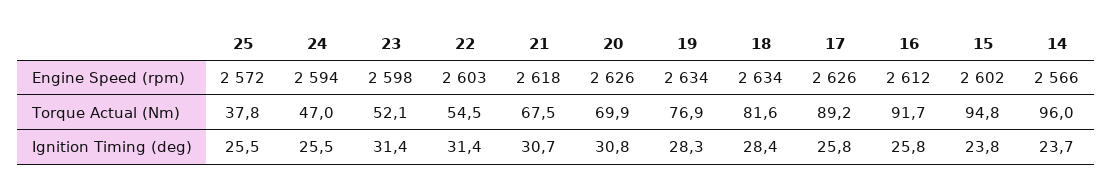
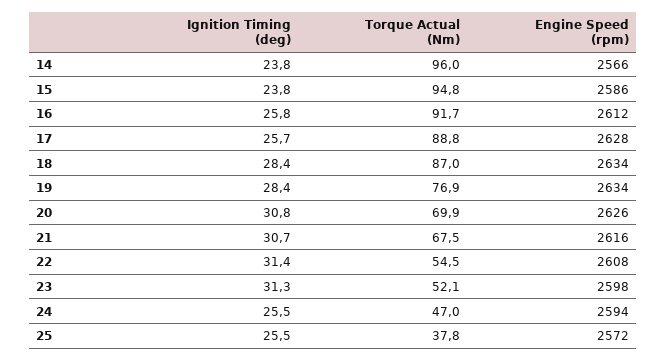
  {
    "25": {
      "Engine Speed (rpm)": 2572,
      "Torque Actual (Nm)": 37.8,
      "Ignition Timing (deg)": 25.5
    },
    "24": {
      "Engine Speed (rpm)": 2594,
      "Torque Actual (Nm)": 47,
      "Ignition Timing (deg)": 25.5
    },
    "23": {
      "Engine Speed (rpm)": 2598,
      "Torque Actual (Nm)": 52.1,
-     "Ignition Timing (deg)": 31.4
+     "Ignition Timing (deg)": 31.3
    },
    "22": {
-     "Engine Speed (rpm)": 2603,
+     "Engine Speed (rpm)": 2608,
      "Torque Actual (Nm)": 54.5,
      "Ignition Timing (deg)": 31.4
    },
    "21": {
-     "Engine Speed (rpm)": 2618,
+     "Engine Speed (rpm)": 2616,
      "Torque Actual (Nm)": 67.5,
      "Ignition Timing (deg)": 30.7
    },
    "20": {
      "Engine Speed (rpm)": 2626,
      "Torque Actual (Nm)": 69.9,
      "Ignition Timing (deg)": 30.8
    },
    "19": {
      "Engine Speed (rpm)": 2634,
      "Torque Actual (Nm)": 76.9,
-     "Ignition Timing (deg)": 28.3
+     "Ignition Timing (deg)": 28.4
    },
    "18": {
      "Engine Speed (rpm)": 2634,
-     "Torque Actual (Nm)": 81.6,
+     "Torque Actual (Nm)": 87,
      "Ignition Timing (deg)": 28.4
    },
    "17": {
-     "Engine Speed (rpm)": 2626,
+     "Engine Speed (rpm)": 2628,
-     "Torque Actual (Nm)": 89.2,
+     "Torque Actual (Nm)": 88.8,
-     "Ignition Timing (deg)": 25.8
+     "Ignition Timing (deg)": 25.7
    },
    "16": {
      "Engine Speed (rpm)": 2612,
      "Torque Actual (Nm)": 91.7,
      "Ignition Timing (deg)": 25.8
    },
    "15": {
-     "Engine Speed (rpm)": 2602,
+     "Engine Speed (rpm)": 2586,
      "Torque Actual (Nm)": 94.8,
      "Ignition Timing (deg)": 23.8
    },
    "14": {
      "Engine Speed (rpm)": 2566,
      "Torque Actual (Nm)": 96,
-     "Ignition Timing (deg)": 23.7
+     "Ignition Timing (deg)": 23.8
    }
  }

